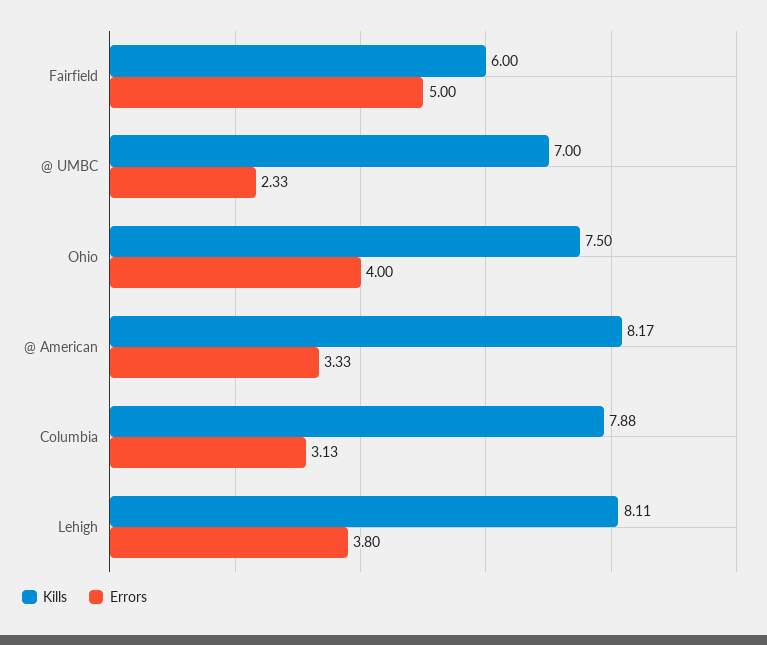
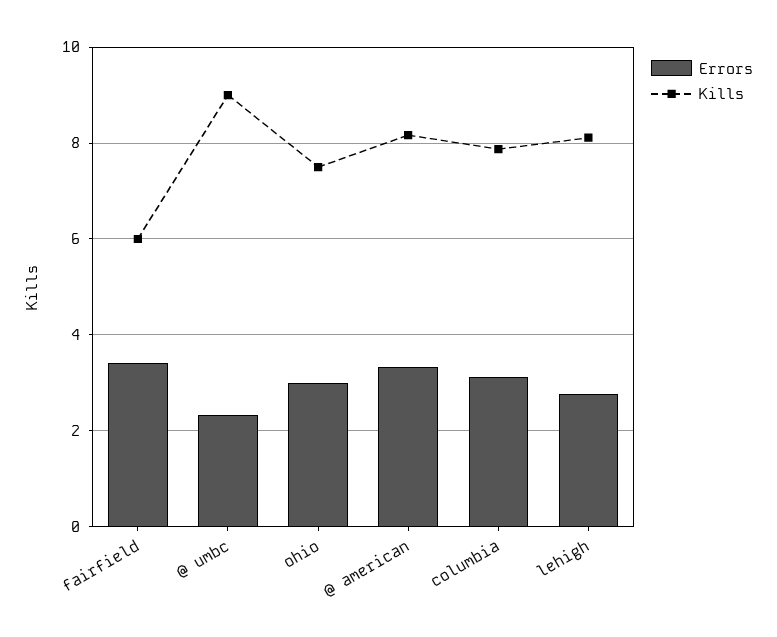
  {
    "Kills": {
      "Fairfield": 6,
-     "@ UMBC": 7,
+     "@ UMBC": 9,
      "Ohio": 7.5,
      "@ American": 8.17,
      "Columbia": 7.88,
      "Lehigh": 8.11
    },
    "Errors": {
-     "Fairfield": 5,
+     "Fairfield": 3.4,
      "@ UMBC": 2.33,
-     "Ohio": 4,
+     "Ohio": 3,
      "@ American": 3.33,
      "Columbia": 3.13,
-     "Lehigh": 3.8
+     "Lehigh": 2.8
    }
  }

